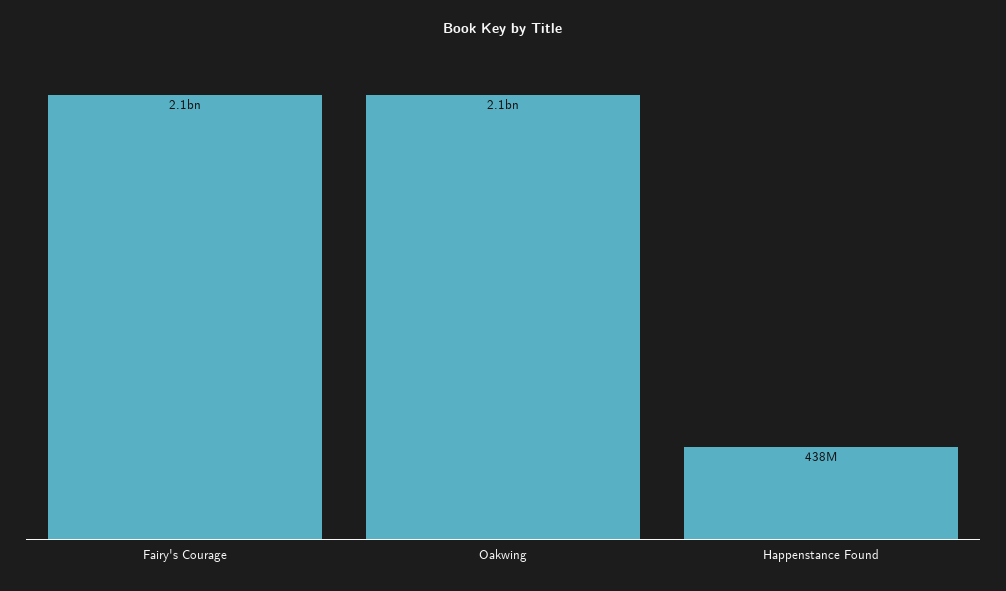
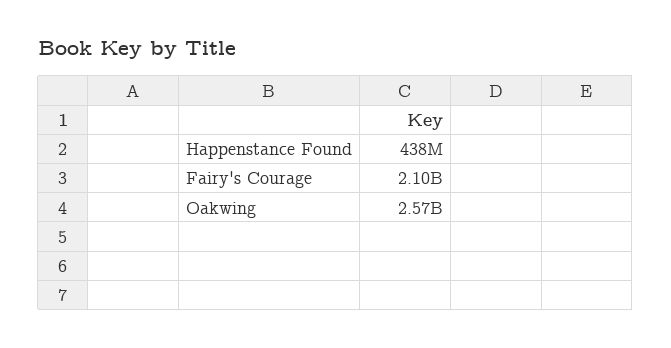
  {
    "Fairy's Courage": 2100000000,
-   "Oakwing": 2100000000,
+   "Oakwing": 2570000000,
    "Happenstance Found": 438000000
  }

